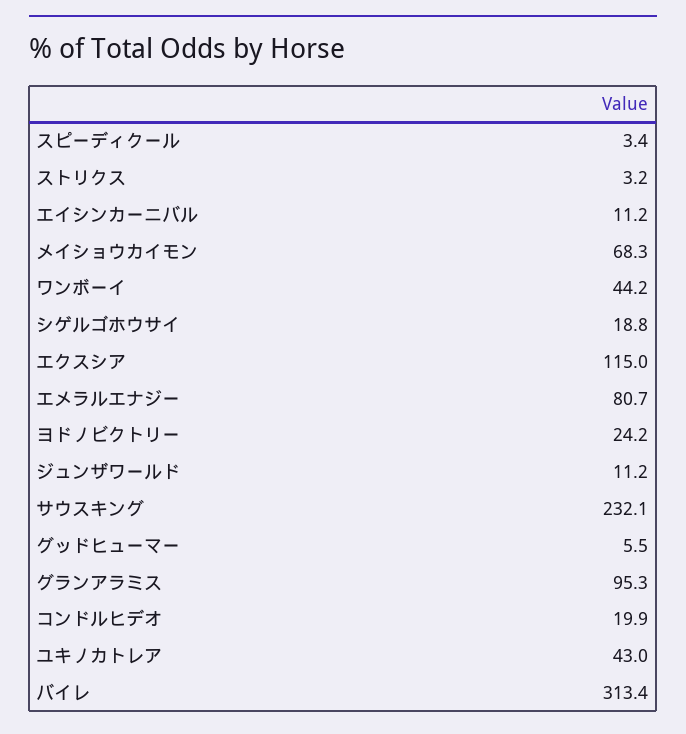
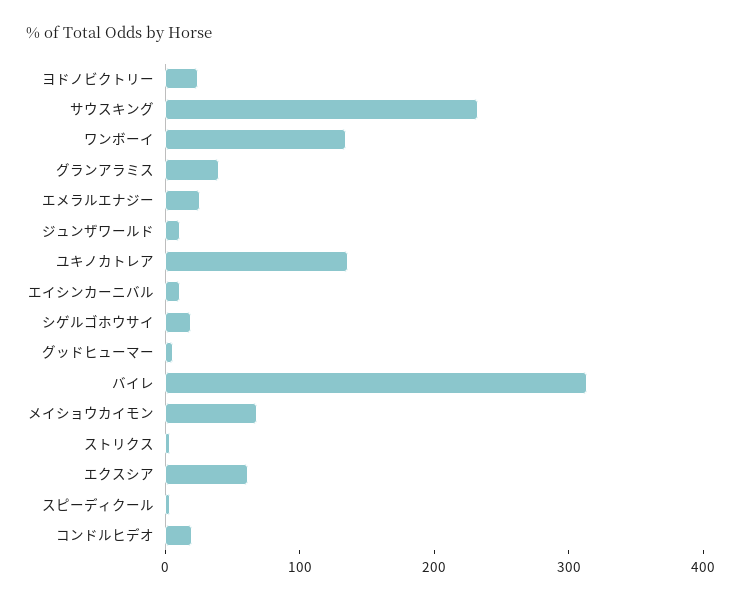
  {
    "スピーディクール": 3.4,
    "ストリクス": 3.2,
    "エイシンカーニバル": 11.2,
    "メイショウカイモン": 68.3,
-   "ワンボーイ": 44.2,
+   "ワンボーイ": 140,
    "シゲルゴホウサイ": 18.8,
-   "エクスシア": 115,
+   "エクスシア": 60,
-   "エメラルエナジー": 80.7,
+   "エメラルエナジー": 20,
    "ヨドノビクトリー": 24.2,
    "ジュンザワールド": 11.2,
    "サウスキング": 232.1,
    "グッドヒューマー": 5.5,
-   "グランアラミス": 95.3,
+   "グランアラミス": 40,
    "コンドルヒデオ": 19.9,
-   "ユキノカトレア": 43,
+   "ユキノカトレア": 140,
    "バイレ": 313.4
  }

